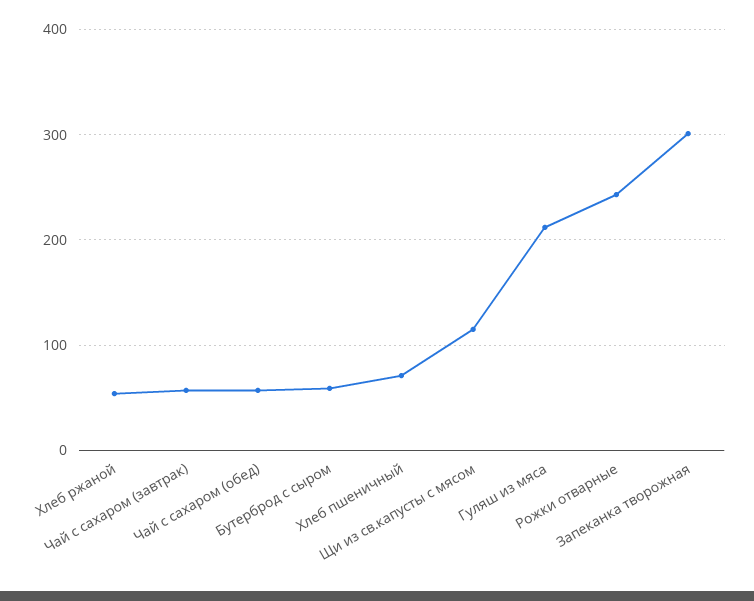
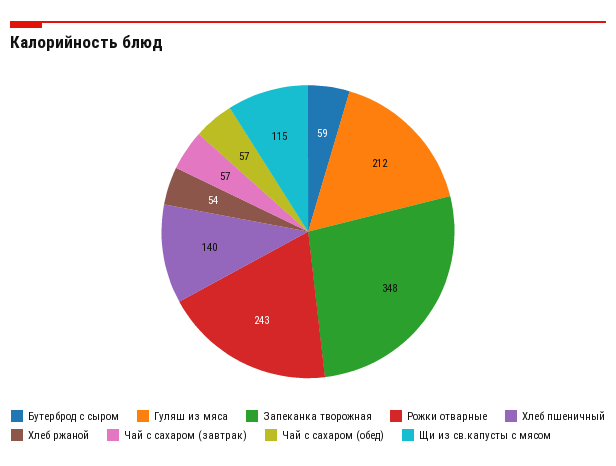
  {
    "Хлеб ржаной": 54,
    "Чай с сахаром (завтрак)": 57,
    "Чай с сахаром (обед)": 57,
    "Бутерброд с сыром": 59,
-   "Хлеб пшеничный": 70,
+   "Хлеб пшеничный": 140,
    "Щи из св.капусты с мясом": 115,
    "Гуляш из мяса": 212,
    "Рожки отварные": 243,
-   "Запеканка творожная": 300
+   "Запеканка творожная": 348
  }

